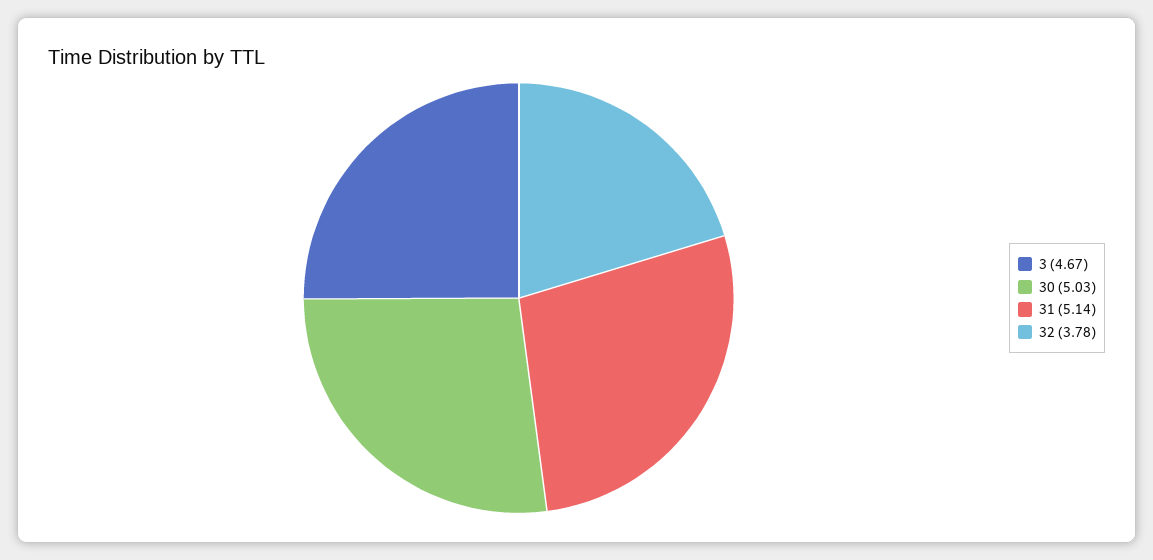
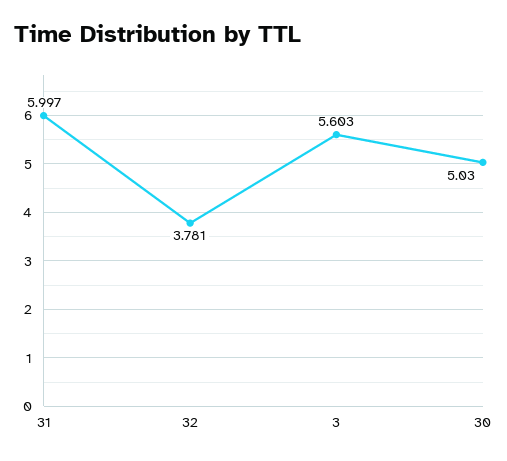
  {
-   "3": 4.67,
+   "3": 5.603,
    "30": 5.03,
-   "31": 5.14,
+   "31": 5.997,
    "32": 3.781
  }

